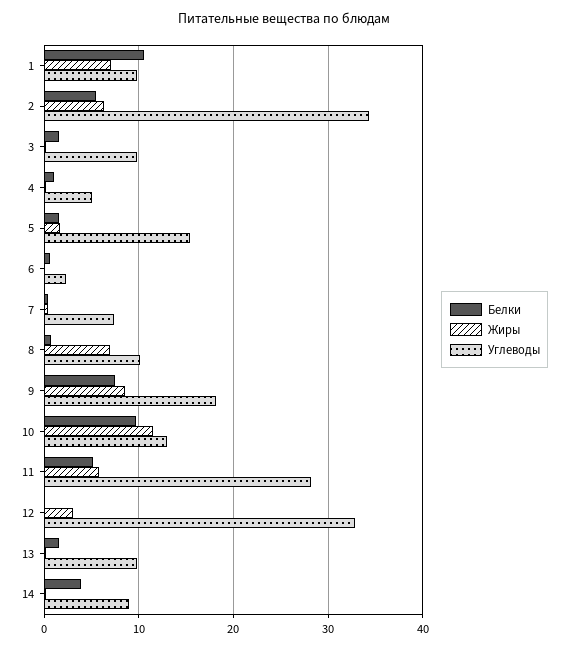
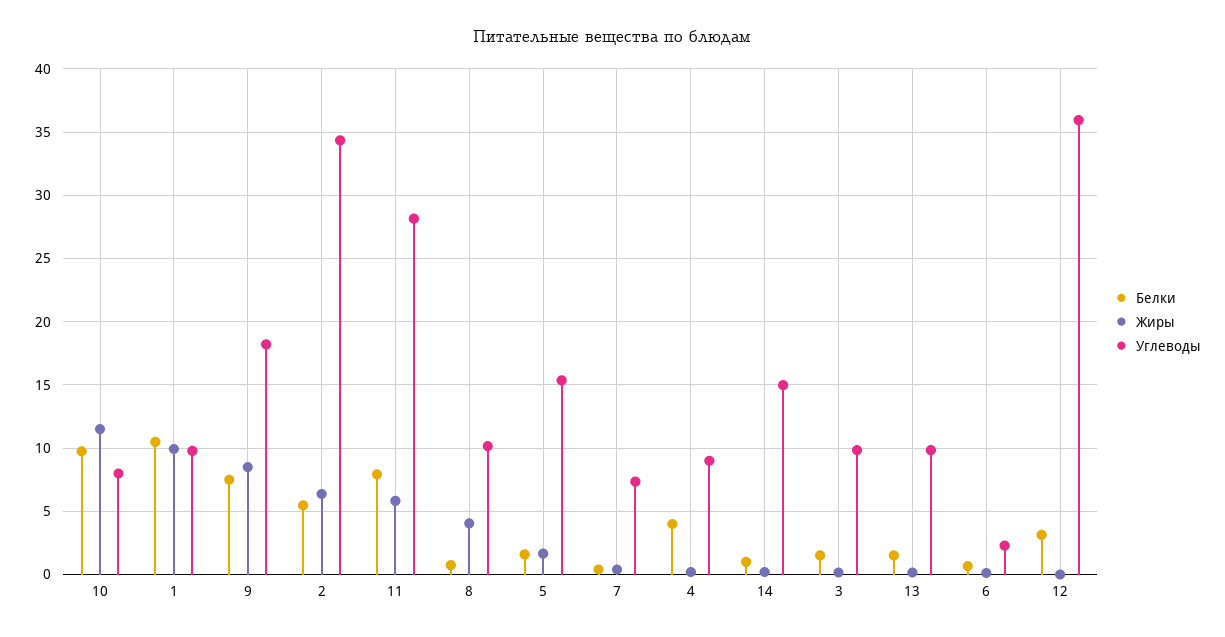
  {
    "Белки": {
      "1": 10.5,
      "2": 5.5,
      "3": 1.5,
-     "4": 1,
+     "4": 4,
      "5": 1.5,
      "6": 0.5,
      "7": 0.5,
      "8": 1,
      "9": 7.5,
      "10": 10,
-     "11": 5,
+     "11": 8,
-     "12": 0,
+     "12": 3,
      "13": 1.5,
-     "14": 4
+     "14": 1
    },
    "Жиры": {
-     "1": 7,
+     "1": 10,
      "2": 6.5,
      "3": 0,
      "4": 0,
      "5": 1.5,
      "6": 0,
      "7": 0.5,
-     "8": 7,
+     "8": 4,
      "9": 8.5,
      "10": 11.5,
      "11": 6,
-     "12": 3,
+     "12": 0,
      "13": 0,
      "14": 0
    },
    "Углеводы": {
      "1": 10,
      "2": 34.5,
      "3": 10,
-     "4": 5,
+     "4": 9,
      "5": 15.5,
      "6": 2.5,
      "7": 7.5,
      "8": 10,
      "9": 18,
-     "10": 13,
+     "10": 8,
      "11": 28,
-     "12": 33,
+     "12": 36,
      "13": 10,
-     "14": 9
+     "14": 15
    }
  }

